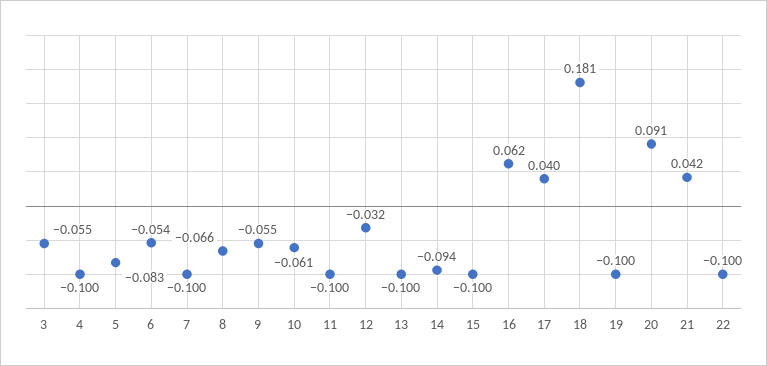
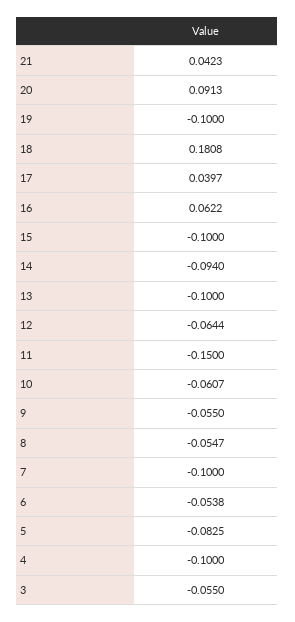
  {
    "3": -0.055,
    "4": -0.1,
    "5": -0.0825,
    "6": -0.0538,
    "7": -0.1,
-   "8": -0.066,
+   "8": -0.0547,
    "9": -0.055,
    "10": -0.0607,
-   "11": -0.1,
+   "11": -0.15,
-   "12": -0.032,
+   "12": -0.0644,
    "13": -0.1,
    "14": -0.094,
    "15": -0.1,
    "16": 0.0622,
    "17": 0.0397,
    "18": 0.1808,
    "19": -0.1,
    "20": 0.0913,
-   "21": 0.0423,
+   "21": 0.0423
-   "22": -0.1
  }

